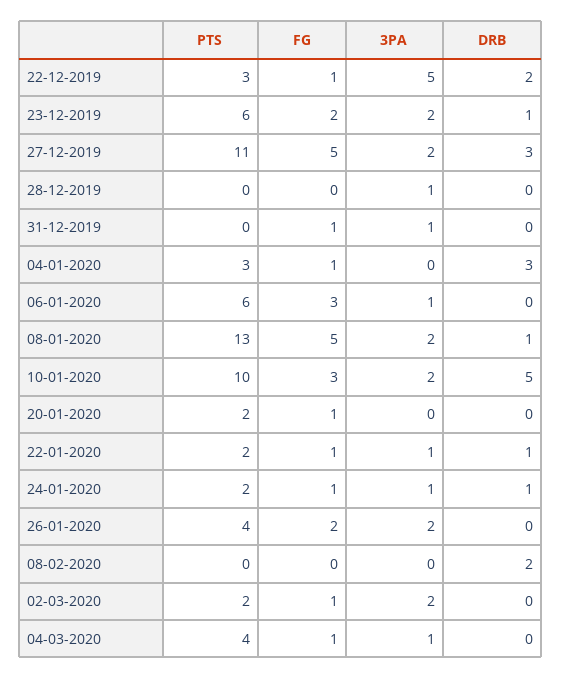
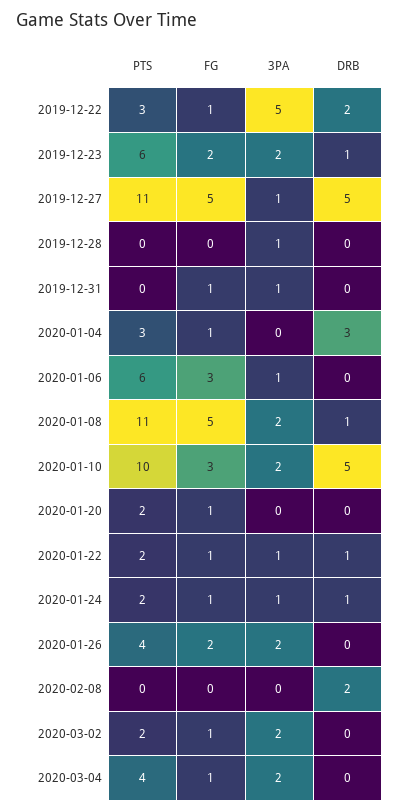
  {
    "PTS": {
      "22-12-2019": 3,
      "23-12-2019": 6,
      "27-12-2019": 11,
      "28-12-2019": 0,
      "31-12-2019": 0,
      "04-01-2020": 3,
      "06-01-2020": 6,
-     "08-01-2020": 13,
+     "08-01-2020": 11,
      "10-01-2020": 10,
      "20-01-2020": 2,
      "22-01-2020": 2,
      "24-01-2020": 2,
      "26-01-2020": 4,
      "08-02-2020": 0,
      "02-03-2020": 2,
      "04-03-2020": 4
    },
    "FG": {
      "22-12-2019": 1,
      "23-12-2019": 2,
      "27-12-2019": 5,
      "28-12-2019": 0,
      "31-12-2019": 1,
      "04-01-2020": 1,
      "06-01-2020": 3,
      "08-01-2020": 5,
      "10-01-2020": 3,
      "20-01-2020": 1,
      "22-01-2020": 1,
      "24-01-2020": 1,
      "26-01-2020": 2,
      "08-02-2020": 0,
      "02-03-2020": 1,
      "04-03-2020": 1
    },
    "3PA": {
      "22-12-2019": 5,
      "23-12-2019": 2,
-     "27-12-2019": 2,
+     "27-12-2019": 1,
      "28-12-2019": 1,
      "31-12-2019": 1,
      "04-01-2020": 0,
      "06-01-2020": 1,
      "08-01-2020": 2,
      "10-01-2020": 2,
      "20-01-2020": 0,
      "22-01-2020": 1,
      "24-01-2020": 1,
      "26-01-2020": 2,
      "08-02-2020": 0,
      "02-03-2020": 2,
-     "04-03-2020": 1
+     "04-03-2020": 2
    },
    "DRB": {
      "22-12-2019": 2,
      "23-12-2019": 1,
-     "27-12-2019": 3,
+     "27-12-2019": 5,
      "28-12-2019": 0,
      "31-12-2019": 0,
      "04-01-2020": 3,
      "06-01-2020": 0,
      "08-01-2020": 1,
      "10-01-2020": 5,
      "20-01-2020": 0,
      "22-01-2020": 1,
      "24-01-2020": 1,
      "26-01-2020": 0,
      "08-02-2020": 2,
      "02-03-2020": 0,
      "04-03-2020": 0
    }
  }

